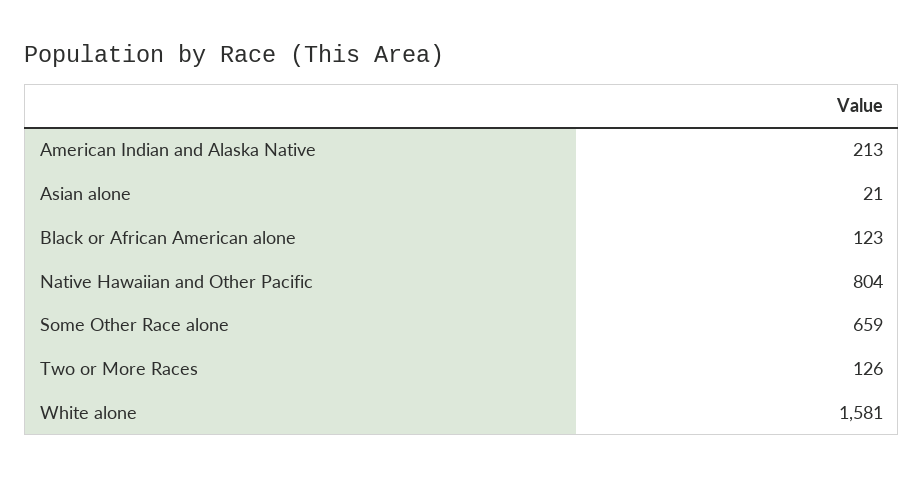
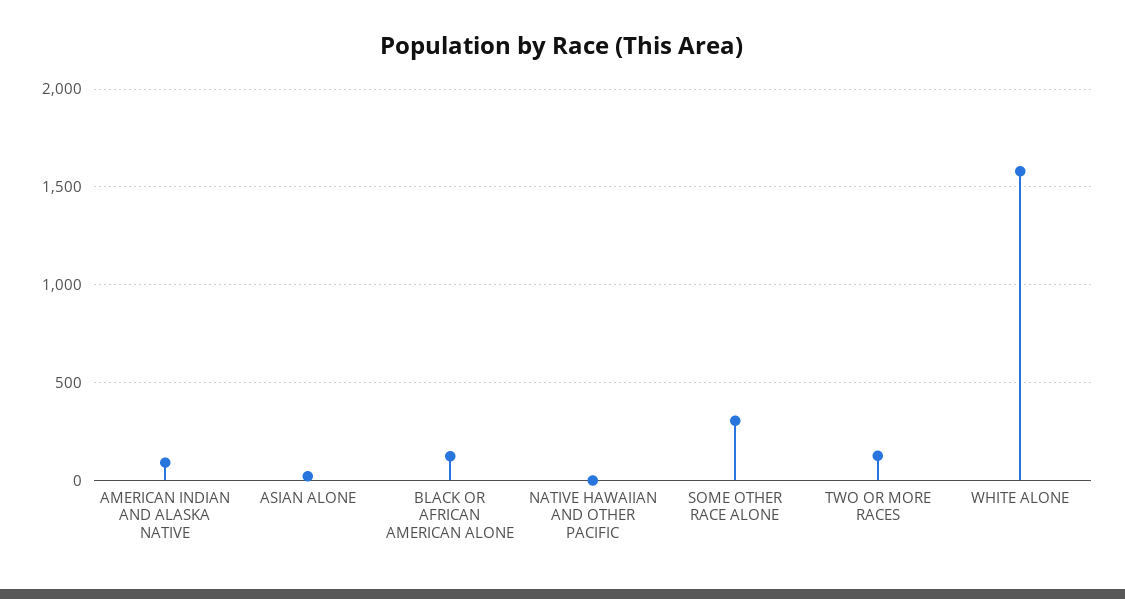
  {
-   "American Indian and Alaska Native": 213,
+   "American Indian and Alaska Native": 100,
    "Asian alone": 21,
    "Black or African American alone": 123,
-   "Native Hawaiian and Other Pacific": 804,
+   "Native Hawaiian and Other Pacific": 0,
-   "Some Other Race alone": 659,
+   "Some Other Race alone": 300,
    "Two or More Races": 126,
    "White alone": 1581
  }

